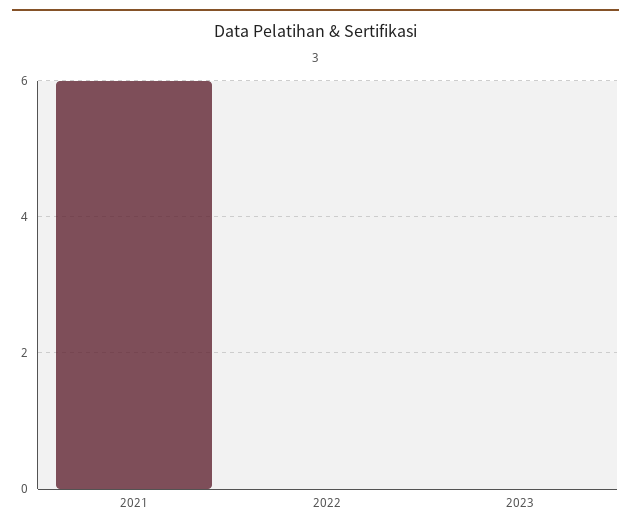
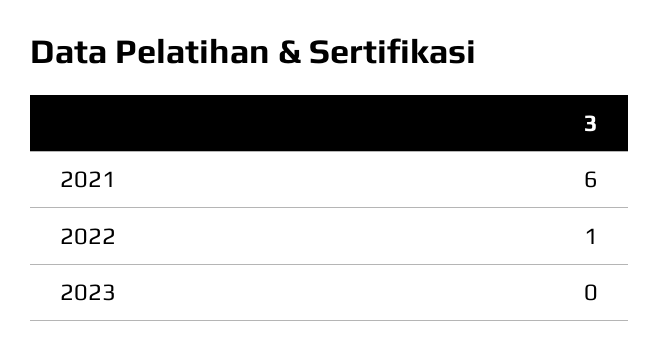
  {
    "2021": 6,
-   "2022": 0,
+   "2022": 1,
    "2023": 0
  }

